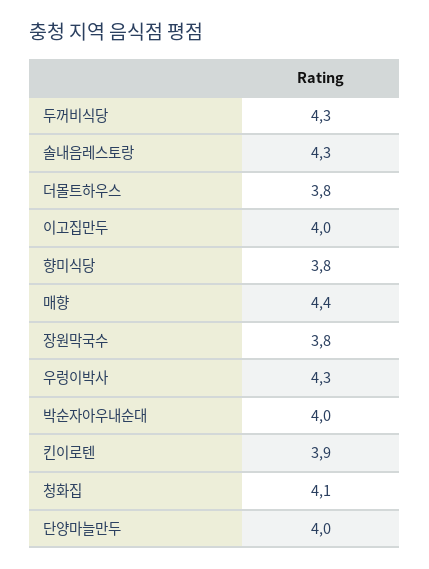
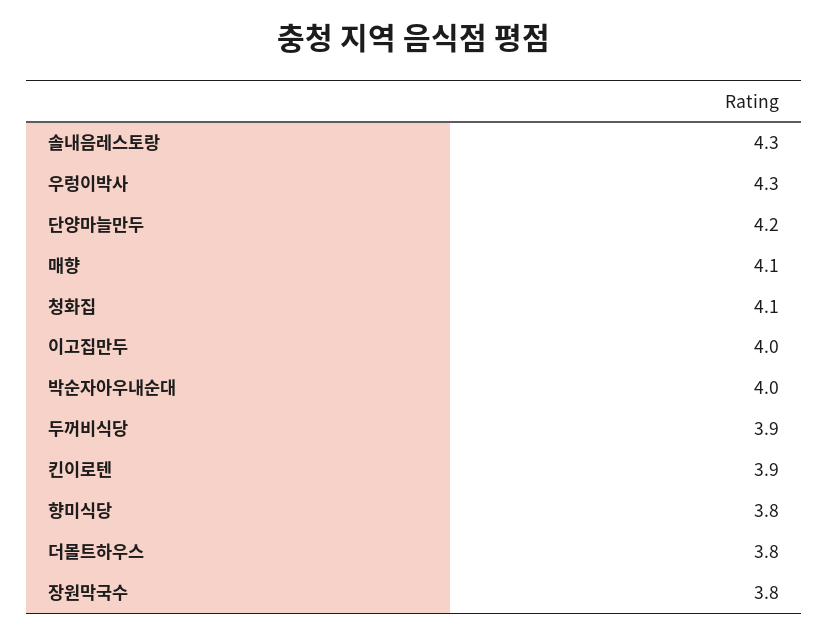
  {
-   "두꺼비식당": 4.3,
+   "두꺼비식당": 3.9,
    "솔내음레스토랑": 4.3,
    "더몰트하우스": 3.8,
    "이고집만두": 4,
    "향미식당": 3.8,
-   "매향": 4.4,
+   "매향": 4.1,
    "장원막국수": 3.8,
    "우렁이박사": 4.3,
    "박순자아우내순대": 4,
    "킨이로텐": 3.9,
    "청화집": 4.1,
-   "단양마늘만두": 4
+   "단양마늘만두": 4.2
  }

